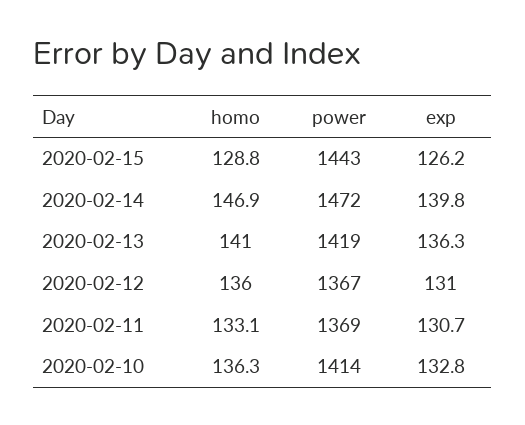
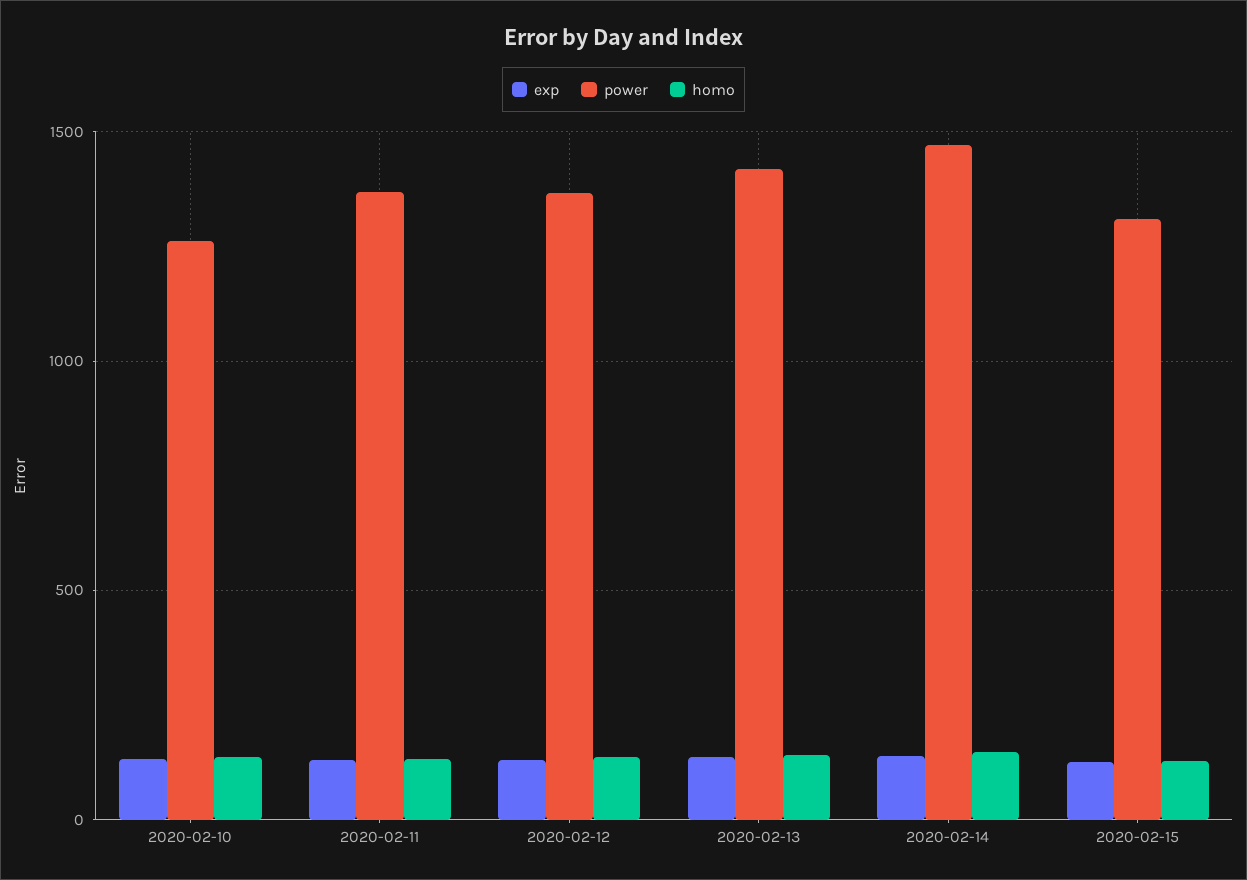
  {
    "homo": {
      "2020-02-15": 128.8,
      "2020-02-14": 146.9,
      "2020-02-13": 141,
      "2020-02-12": 136,
      "2020-02-11": 133.1,
      "2020-02-10": 136.3
    },
    "power": {
-     "2020-02-15": 1443,
+     "2020-02-15": 1300,
      "2020-02-14": 1472,
      "2020-02-13": 1419,
      "2020-02-12": 1367,
      "2020-02-11": 1369,
-     "2020-02-10": 1414
+     "2020-02-10": 1250
    },
    "exp": {
      "2020-02-15": 126.2,
      "2020-02-14": 139.8,
      "2020-02-13": 136.3,
      "2020-02-12": 131,
      "2020-02-11": 130.7,
      "2020-02-10": 132.8
    }
  }

